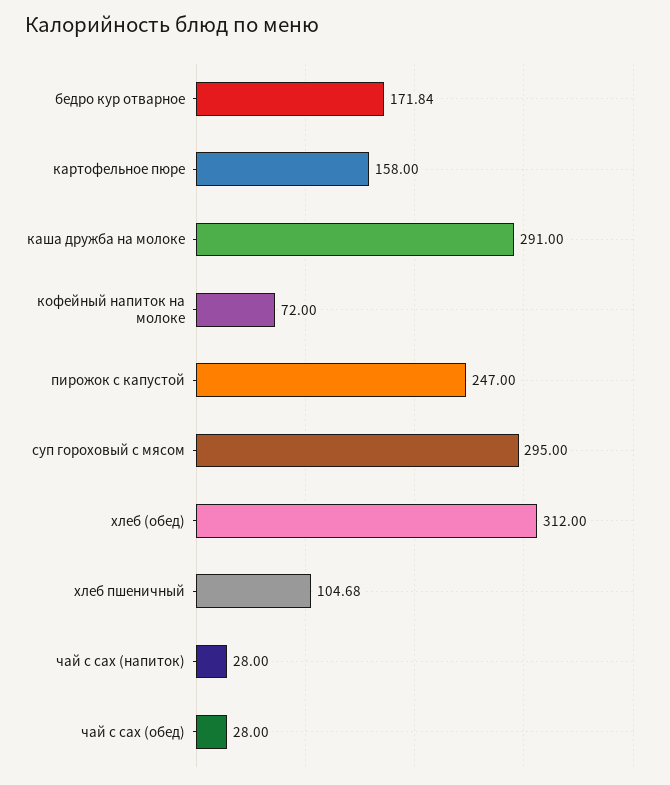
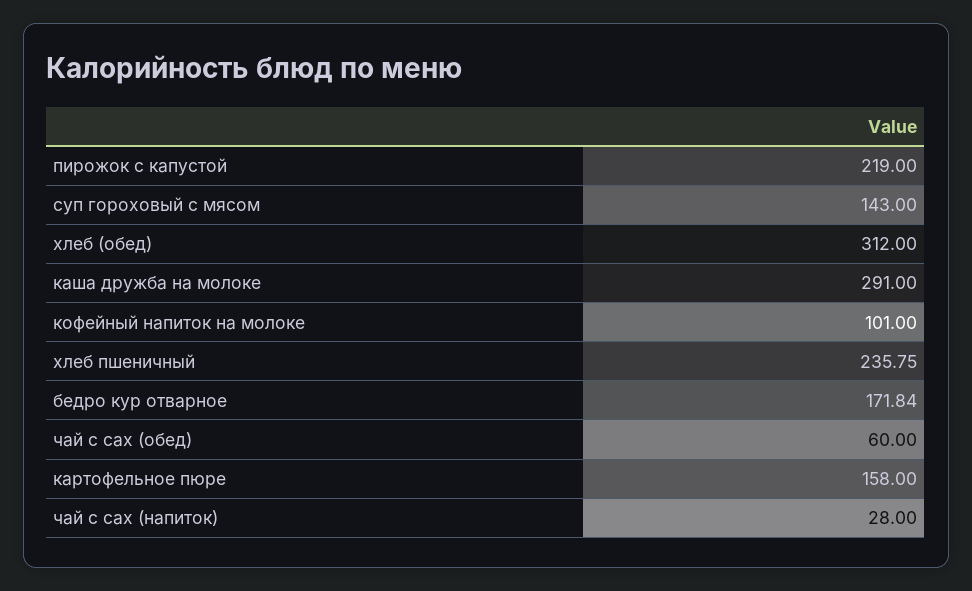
  {
    "бедро кур отварное": 171.84,
    "картофельное пюре": 158,
    "каша дружба на молоке": 291,
-   "кофейный напиток на молоке": 72,
+   "кофейный напиток на молоке": 101,
-   "пирожок с капустой": 247,
+   "пирожок с капустой": 219,
-   "суп гороховый с мясом": 295,
+   "суп гороховый с мясом": 143,
    "хлеб (обед)": 312,
-   "хлеб пшеничный": 104.68,
+   "хлеб пшеничный": 235.75,
    "чай с сах (напиток)": 28,
-   "чай с сах (обед)": 28
+   "чай с сах (обед)": 60
  }

